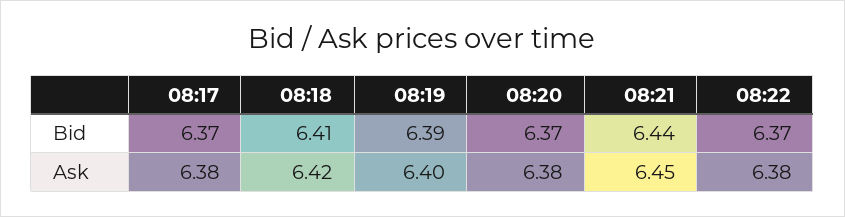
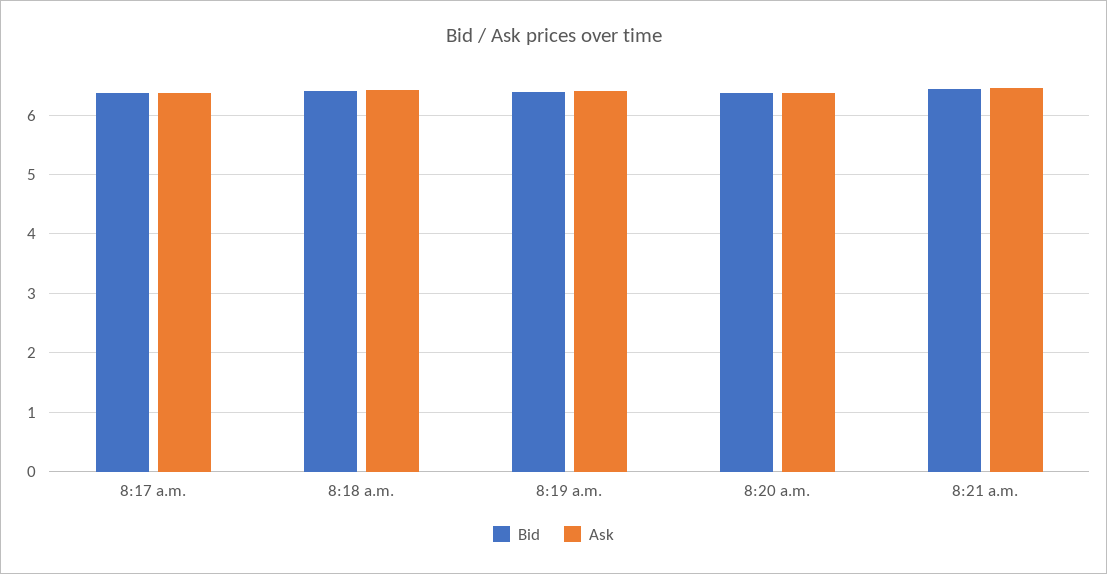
  {
    "Bid": {
      "08:17": 6.37,
      "08:18": 6.41,
      "08:19": 6.39,
      "08:20": 6.37,
-     "08:21": 6.44,
+     "08:21": 6.44
-     "08:22": 6.37
    },
    "Ask": {
      "08:17": 6.38,
      "08:18": 6.42,
      "08:19": 6.4,
      "08:20": 6.38,
-     "08:21": 6.45,
+     "08:21": 6.45
-     "08:22": 6.38
    }
  }

